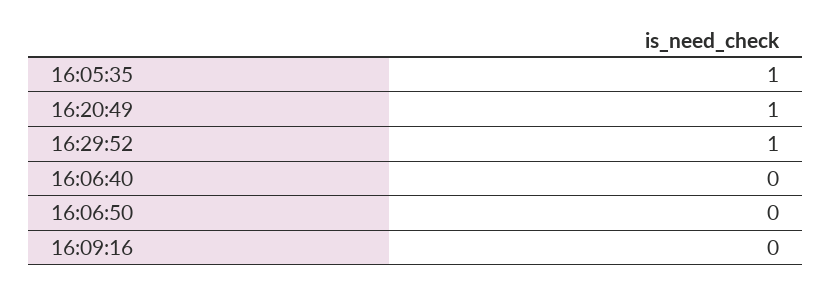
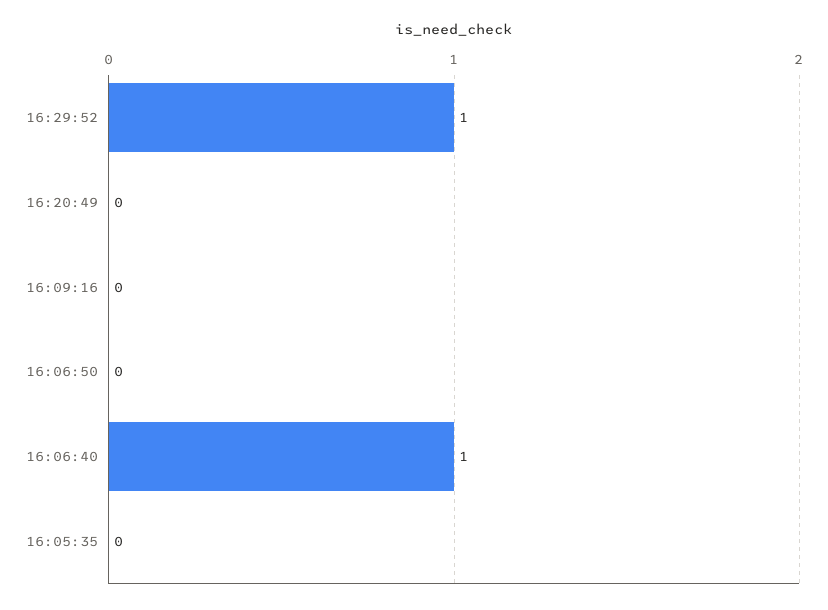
  {
-   "16:05:35": 1,
+   "16:05:35": 0,
-   "16:20:49": 1,
+   "16:20:49": 0,
    "16:29:52": 1,
-   "16:06:40": 0,
+   "16:06:40": 1,
    "16:06:50": 0,
    "16:09:16": 0
  }

